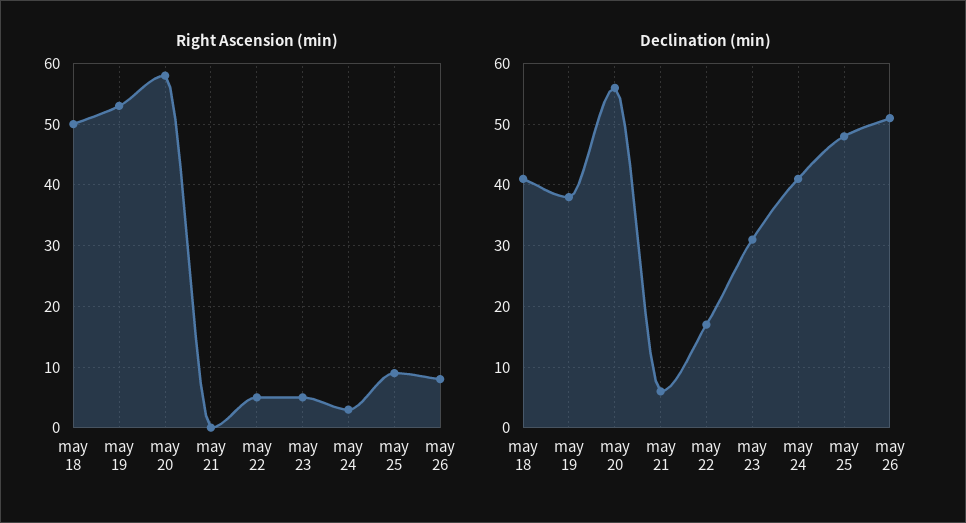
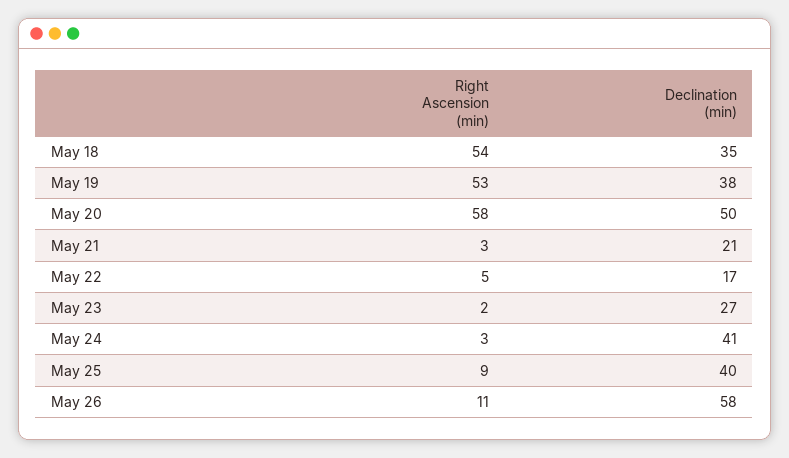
  {
    "Right Ascension (min)": {
-     "may 18": 50,
+     "may 18": 54,
      "may 19": 53,
      "may 20": 58,
-     "may 21": 0,
+     "may 21": 3,
      "may 22": 5,
-     "may 23": 5,
+     "may 23": 2,
      "may 24": 3,
      "may 25": 9,
-     "may 26": 8
+     "may 26": 11
    },
    "Declination (min)": {
-     "may 18": 41,
+     "may 18": 35,
      "may 19": 38,
-     "may 20": 56,
+     "may 20": 50,
-     "may 21": 6,
+     "may 21": 21,
      "may 22": 17,
-     "may 23": 31,
+     "may 23": 27,
      "may 24": 41,
-     "may 25": 48,
+     "may 25": 40,
-     "may 26": 51
+     "may 26": 58
    }
  }

